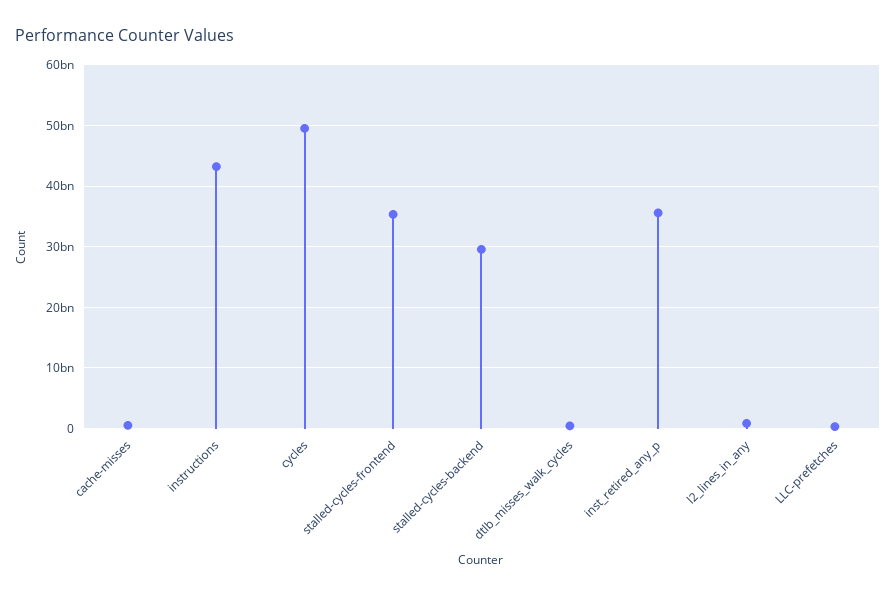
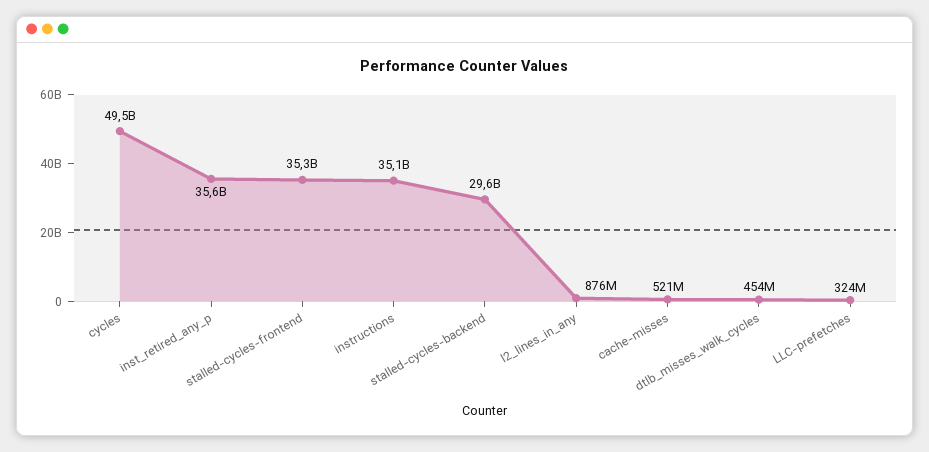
  {
    "cache-misses": 521000000,
-   "instructions": 43000000000,
+   "instructions": 35100000000,
    "cycles": 49500000000,
    "stalled-cycles-frontend": 35300000000,
    "stalled-cycles-backend": 29600000000,
    "dtlb_misses_walk_cycles": 454000000,
    "inst_retired_any_p": 35600000000,
    "l2_lines_in_any": 876000000,
    "LLC-prefetches": 324000000
  }

